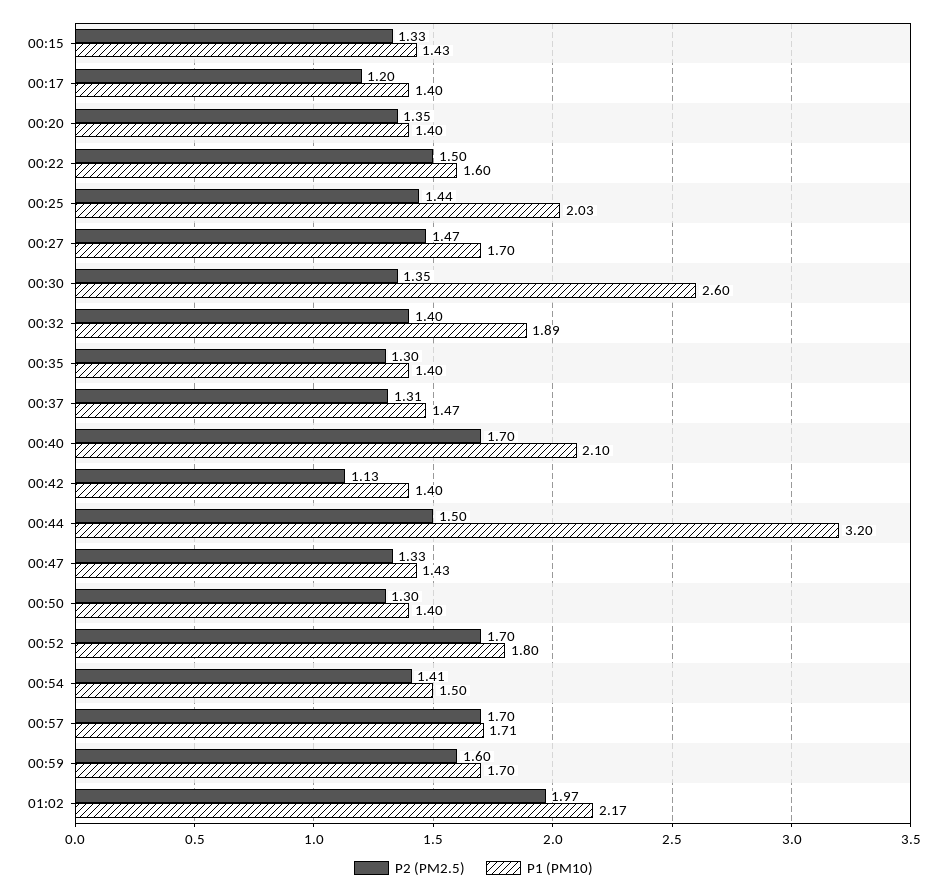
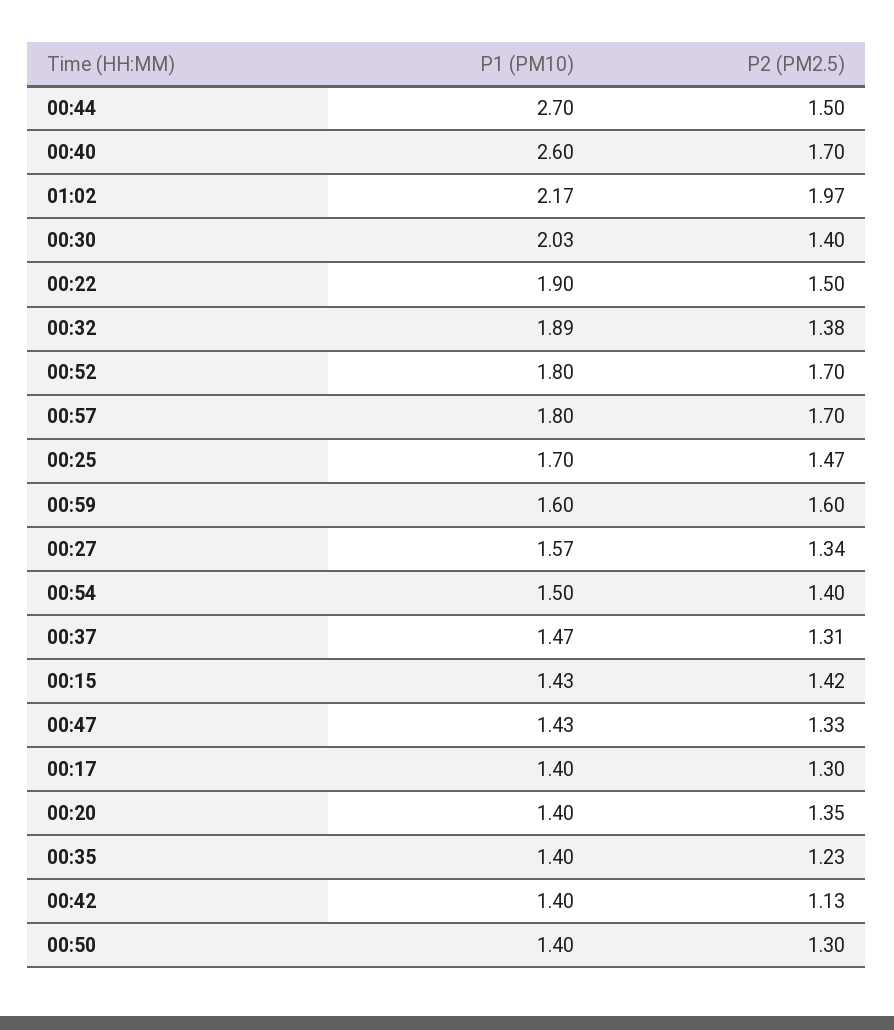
  {
    "P2 (PM2.5)": {
-     "00:15": 1.33,
+     "00:15": 1.42,
-     "00:17": 1.2,
+     "00:17": 1.3,
      "00:20": 1.35,
      "00:22": 1.5,
-     "00:25": 1.44,
+     "00:25": 1.47,
-     "00:27": 1.47,
+     "00:27": 1.34,
-     "00:30": 1.35,
+     "00:30": 1.4,
-     "00:32": 1.4,
+     "00:32": 1.38,
-     "00:35": 1.3,
+     "00:35": 1.23,
      "00:37": 1.31,
      "00:40": 1.7,
      "00:42": 1.13,
      "00:44": 1.5,
      "00:47": 1.33,
      "00:50": 1.3,
      "00:52": 1.7,
-     "00:54": 1.41,
+     "00:54": 1.4,
      "00:57": 1.7,
      "00:59": 1.6,
      "01:02": 1.97
    },
    "P1 (PM10)": {
      "00:15": 1.43,
      "00:17": 1.4,
      "00:20": 1.4,
-     "00:22": 1.6,
+     "00:22": 1.9,
-     "00:25": 2.03,
+     "00:25": 1.7,
-     "00:27": 1.7,
+     "00:27": 1.57,
-     "00:30": 2.6,
+     "00:30": 2.03,
      "00:32": 1.89,
      "00:35": 1.4,
      "00:37": 1.47,
-     "00:40": 2.1,
+     "00:40": 2.6,
      "00:42": 1.4,
-     "00:44": 3.2,
+     "00:44": 2.7,
      "00:47": 1.43,
      "00:50": 1.4,
      "00:52": 1.8,
      "00:54": 1.5,
-     "00:57": 1.71,
+     "00:57": 1.8,
-     "00:59": 1.7,
+     "00:59": 1.6,
      "01:02": 2.17
    }
  }

